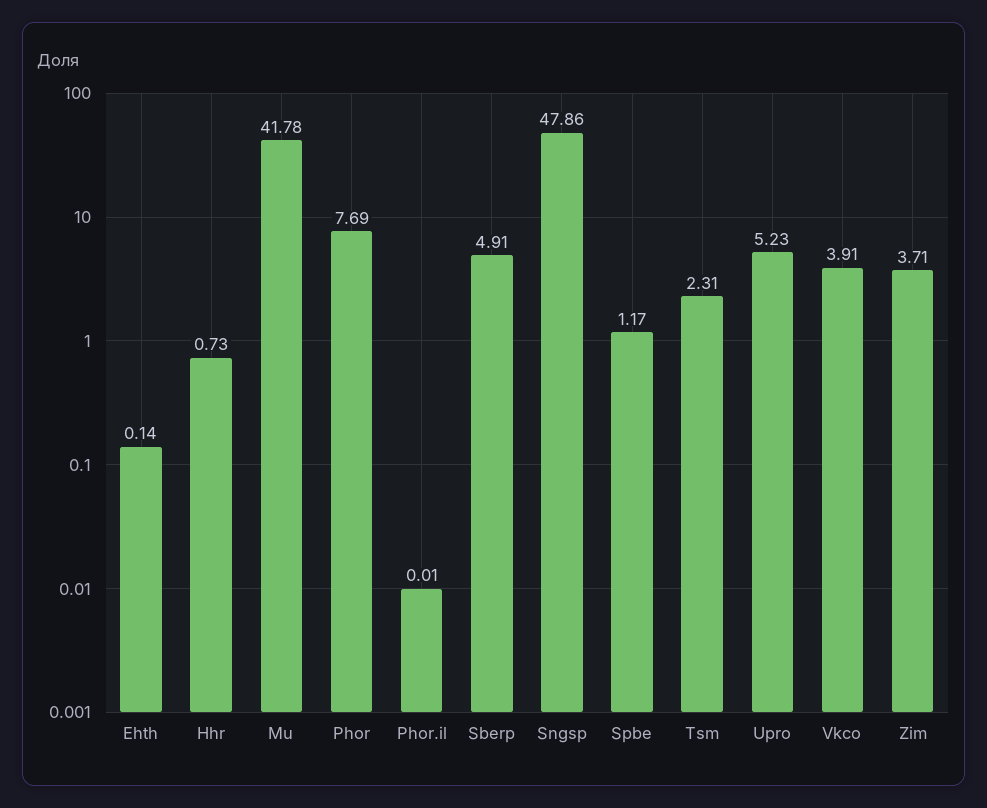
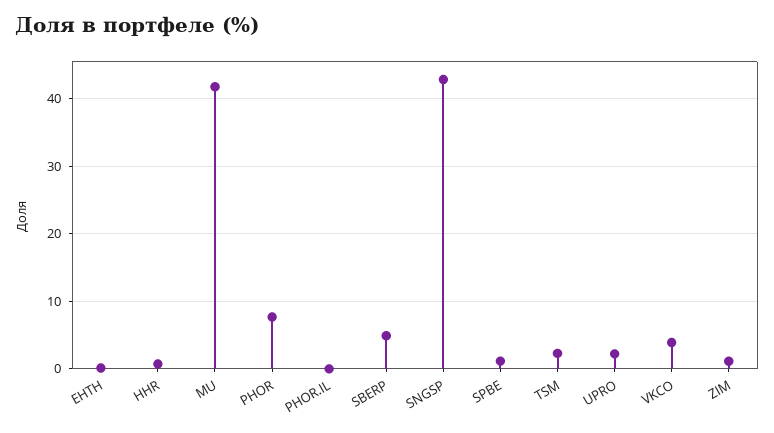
  {
    "Ehth": 0.14,
    "Hhr": 0.73,
    "Mu": 41.78,
    "Phor": 7.69,
    "Phor.il": 0.01,
    "Sberp": 4.91,
-   "Sngsp": 47.86,
+   "Sngsp": 43,
    "Spbe": 1.17,
    "Tsm": 2.31,
-   "Upro": 5.23,
+   "Upro": 2,
    "Vkco": 3.91,
-   "Zim": 3.71
+   "Zim": 1
  }

